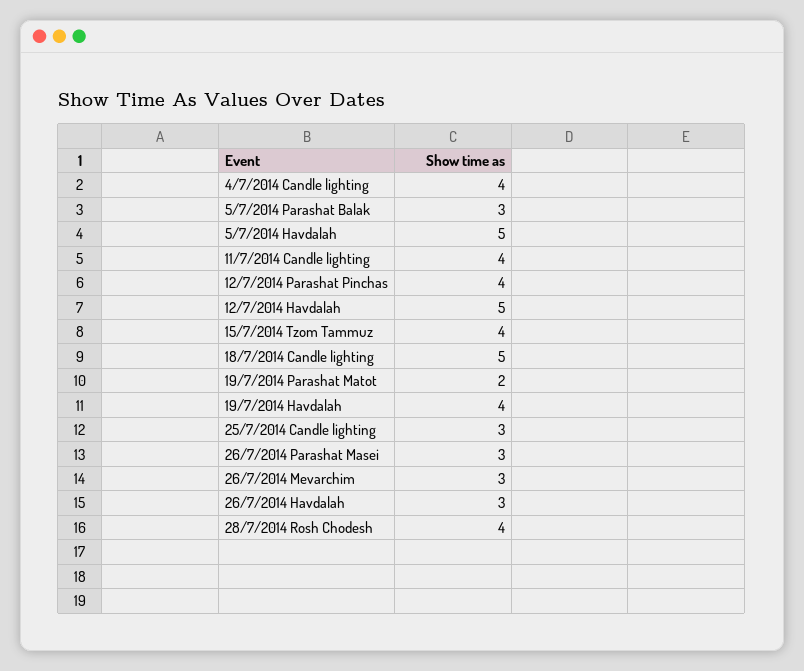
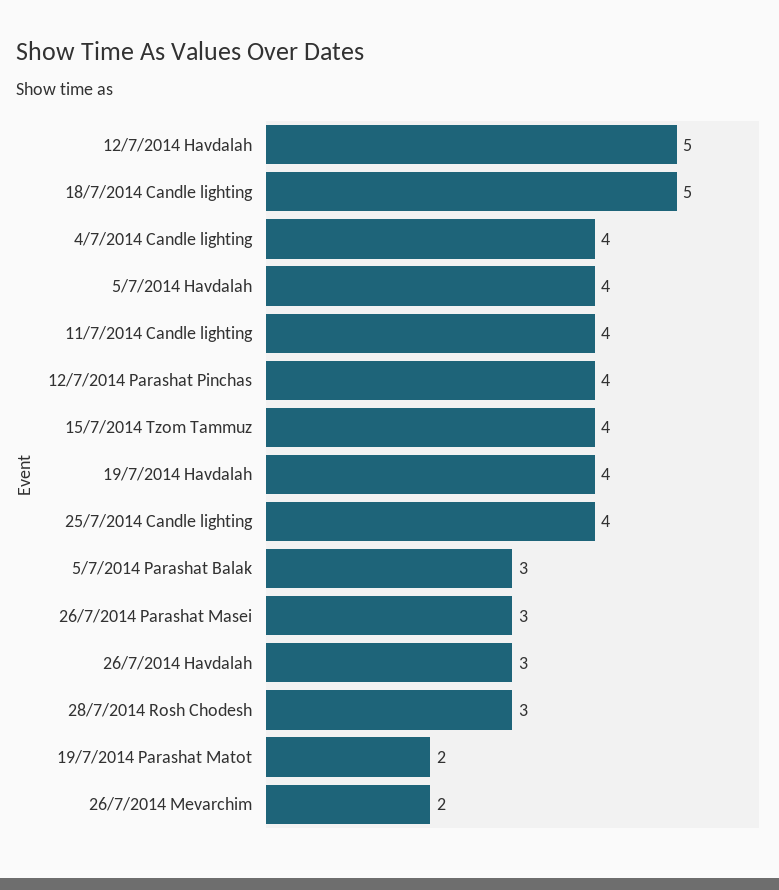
  {
    "4/7/2014 Candle lighting": 4,
    "5/7/2014 Parashat Balak": 3,
-   "5/7/2014 Havdalah": 5,
+   "5/7/2014 Havdalah": 4,
    "11/7/2014 Candle lighting": 4,
    "12/7/2014 Parashat Pinchas": 4,
    "12/7/2014 Havdalah": 5,
    "15/7/2014 Tzom Tammuz": 4,
    "18/7/2014 Candle lighting": 5,
    "19/7/2014 Parashat Matot": 2,
    "19/7/2014 Havdalah": 4,
-   "25/7/2014 Candle lighting": 3,
+   "25/7/2014 Candle lighting": 4,
    "26/7/2014 Parashat Masei": 3,
-   "26/7/2014 Mevarchim": 3,
+   "26/7/2014 Mevarchim": 2,
    "26/7/2014 Havdalah": 3,
-   "28/7/2014 Rosh Chodesh": 4
+   "28/7/2014 Rosh Chodesh": 3
  }

